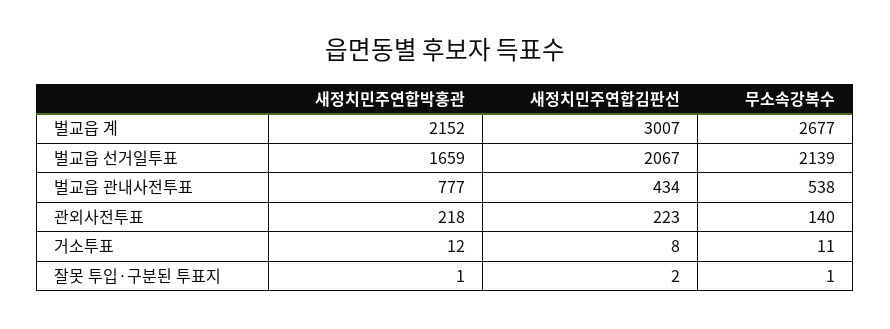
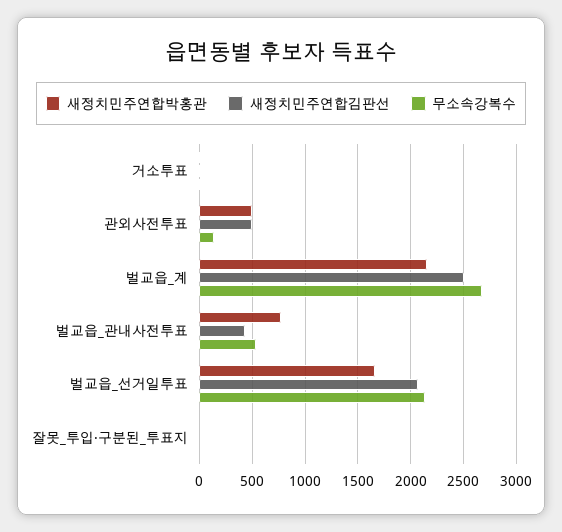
  {
    "새정치민주연합박홍관": {
      "벌교읍 계": 2152,
      "벌교읍 선거일투표": 1659,
      "벌교읍 관내사전투표": 777,
-     "관외사전투표": 218,
+     "관외사전투표": 500,
      "거소투표": 12,
      "잘못 투입·구분된 투표지": 1
    },
    "새정치민주연합김판선": {
-     "벌교읍 계": 3007,
+     "벌교읍 계": 2500,
      "벌교읍 선거일투표": 2067,
      "벌교읍 관내사전투표": 434,
-     "관외사전투표": 223,
+     "관외사전투표": 500,
      "거소투표": 8,
      "잘못 투입·구분된 투표지": 2
    },
    "무소속강복수": {
      "벌교읍 계": 2677,
      "벌교읍 선거일투표": 2139,
      "벌교읍 관내사전투표": 538,
      "관외사전투표": 140,
      "거소투표": 11,
      "잘못 투입·구분된 투표지": 1
    }
  }

